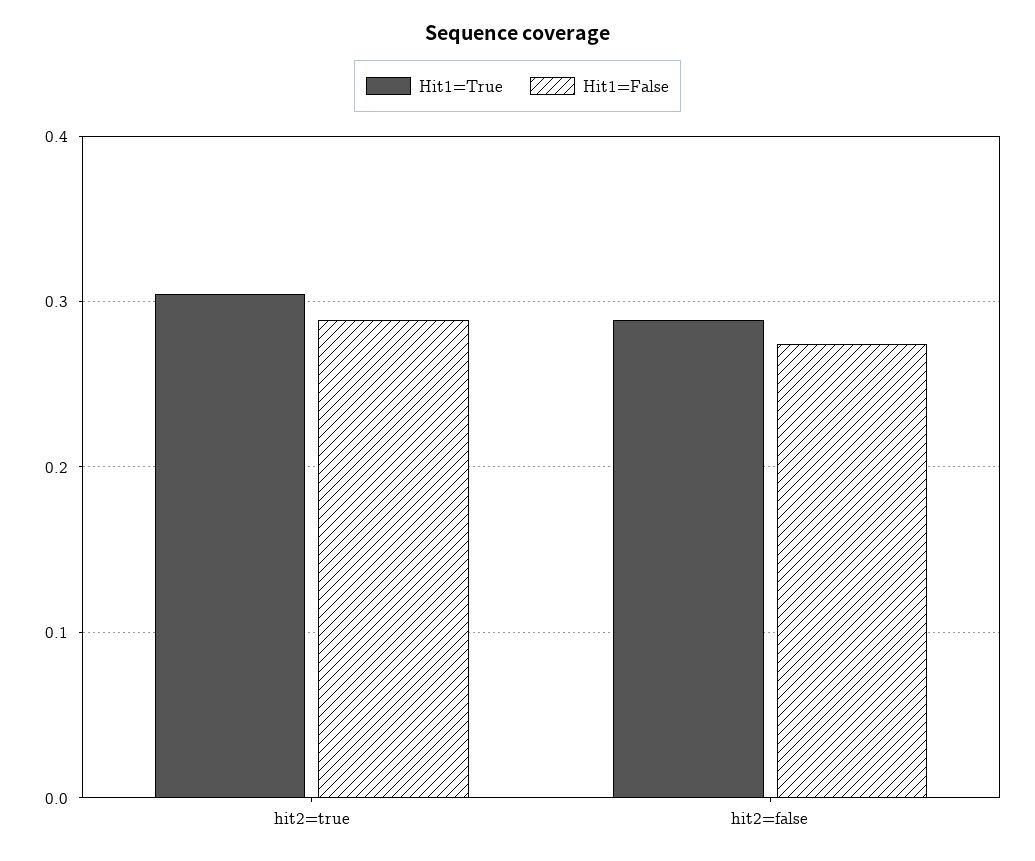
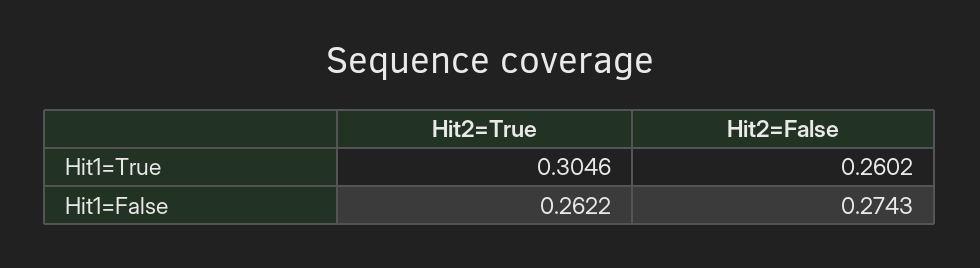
  {
    "Hit1=True": {
      "hit2=true": 0.3046,
-     "hit2=false": 0.29
+     "hit2=false": 0.2602
    },
    "Hit1=False": {
-     "hit2=true": 0.29,
+     "hit2=true": 0.2622,
      "hit2=false": 0.2743
    }
  }

